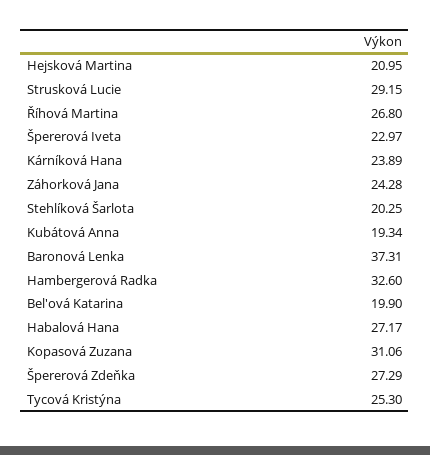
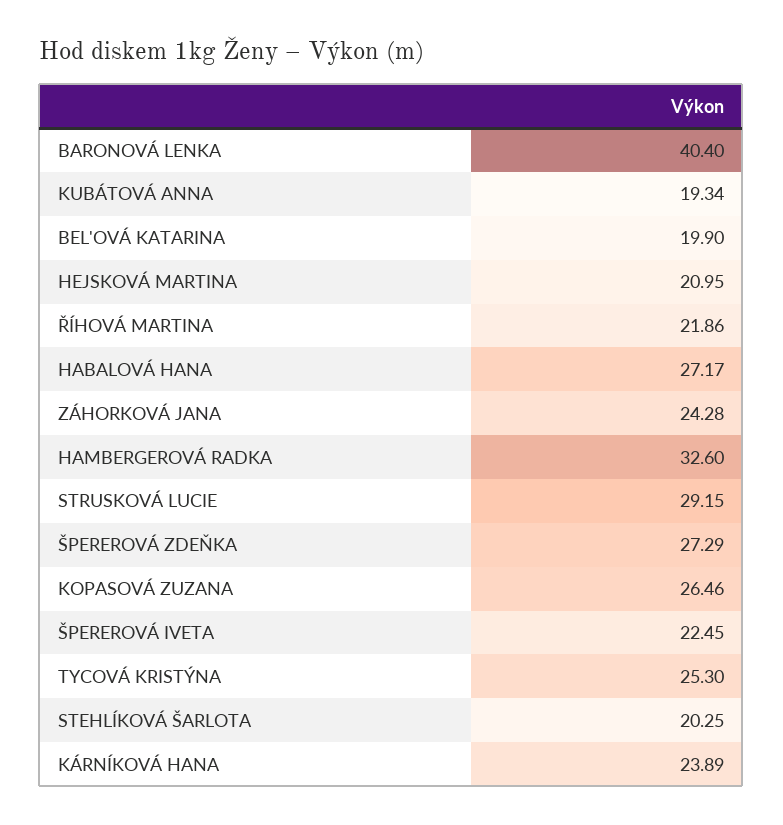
  {
    "Hejsková Martina": 20.95,
    "Strusková Lucie": 29.15,
-   "Říhová Martina": 26.8,
+   "Říhová Martina": 21.86,
-   "Špererová Iveta": 22.97,
+   "Špererová Iveta": 22.45,
    "Kárníková Hana": 23.89,
    "Záhorková Jana": 24.28,
    "Stehlíková Šarlota": 20.25,
    "Kubátová Anna": 19.34,
-   "Baronová Lenka": 37.31,
+   "Baronová Lenka": 40.4,
    "Hambergerová Radka": 32.6,
    "Bel'ová Katarina": 19.9,
    "Habalová Hana": 27.17,
-   "Kopasová Zuzana": 31.06,
+   "Kopasová Zuzana": 26.46,
    "Špererová Zdeňka": 27.29,
    "Tycová Kristýna": 25.3
  }

